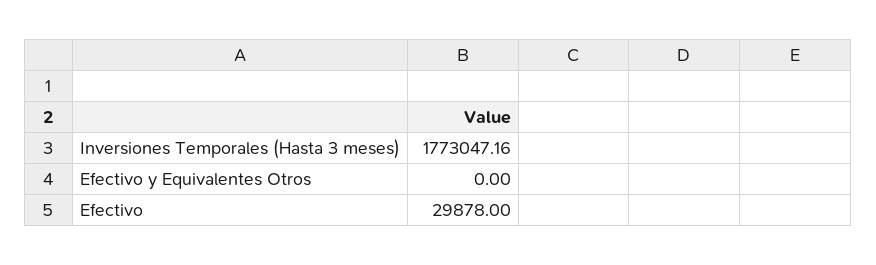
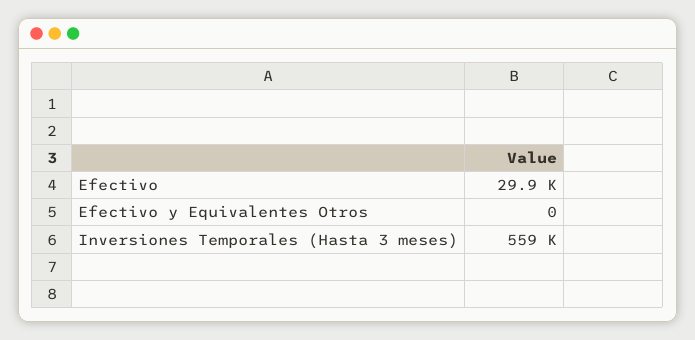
  {
-   "Inversiones Temporales (Hasta 3 meses)": 1773047.16,
+   "Inversiones Temporales (Hasta 3 meses)": 559000,
    "Efectivo y Equivalentes Otros": 0,
    "Efectivo": 29878
  }

